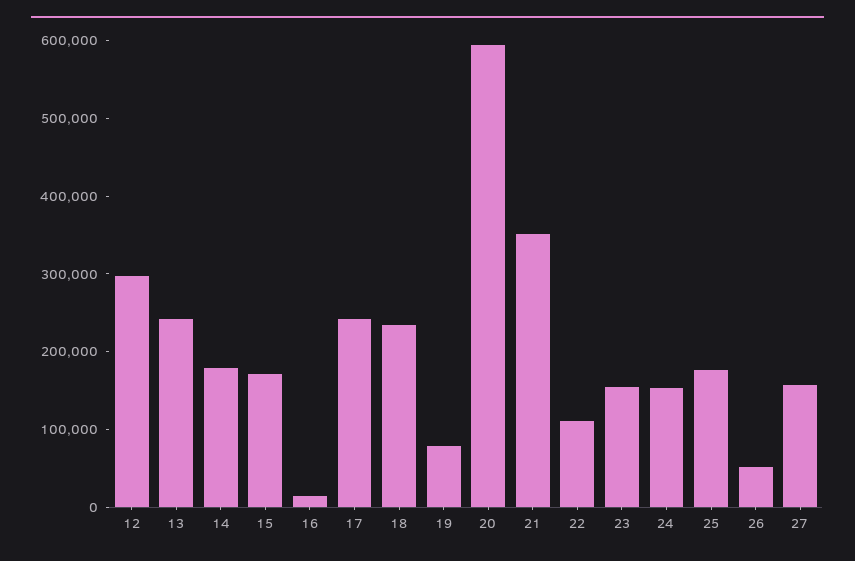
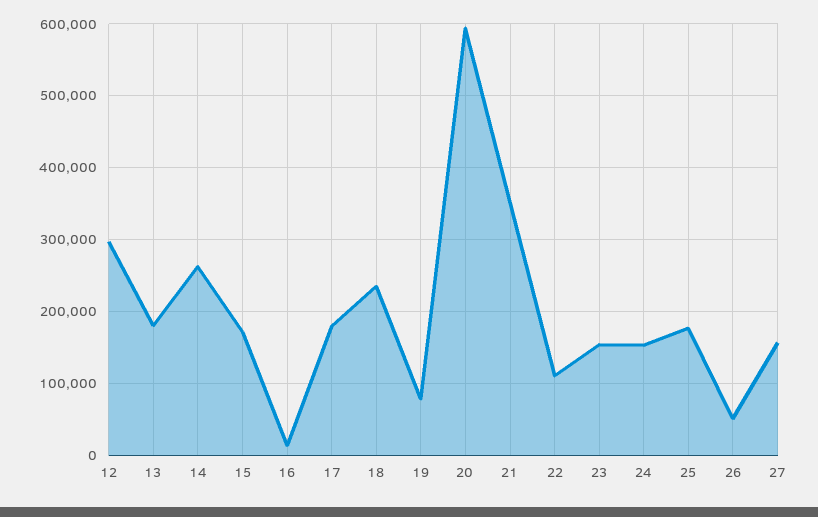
  {
    "12": 300000,
-   "13": 240000,
+   "13": 180000,
-   "14": 180000,
+   "14": 260000,
    "15": 170000,
    "16": 10000,
-   "17": 240000,
+   "17": 180000,
    "18": 230000,
    "19": 80000,
    "20": 590000,
    "21": 350000,
    "22": 110000,
    "23": 150000,
    "24": 150000,
    "25": 180000,
    "26": 50000,
    "27": 160000
  }

